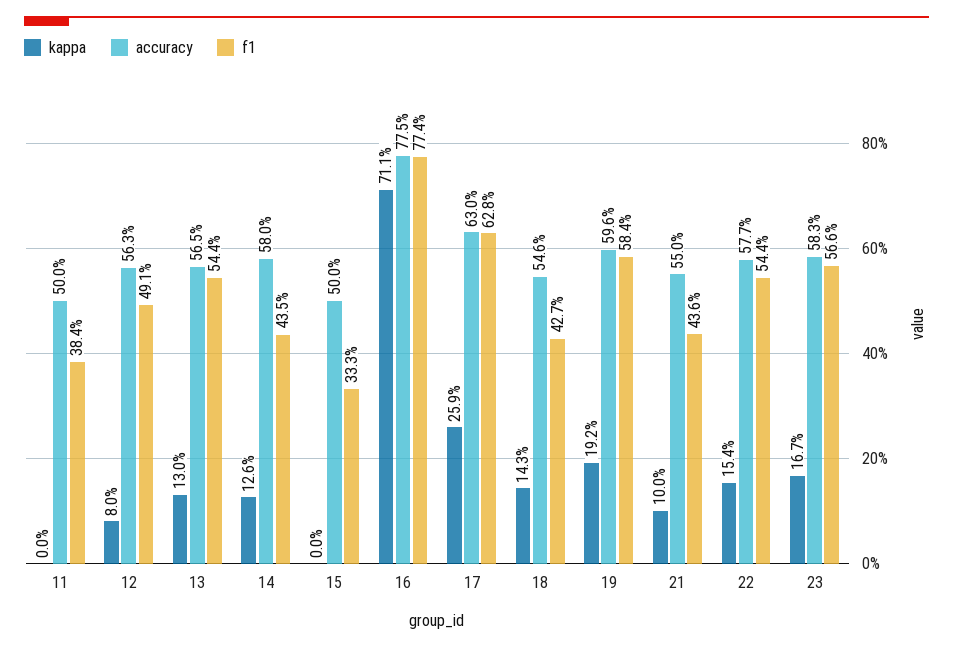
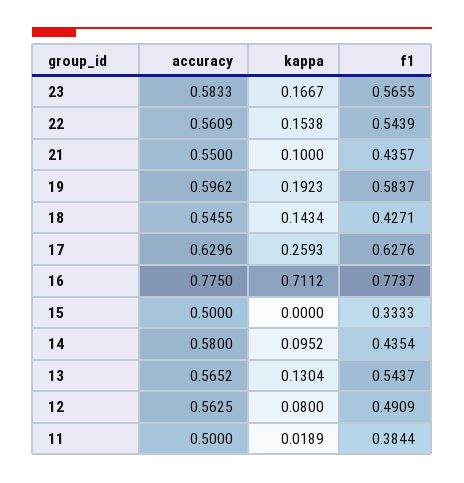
  {
    "kappa": {
-     "11": 0,
+     "11": 0.0189,
      "12": 0.08,
      "13": 0.1304,
-     "14": 0.126,
+     "14": 0.0952,
      "15": 0,
      "16": 0.7112,
      "17": 0.2593,
      "18": 0.1434,
      "19": 0.1923,
      "21": 0.1,
      "22": 0.1538,
      "23": 0.1667
    },
    "accuracy": {
      "11": 0.5,
      "12": 0.5625,
      "13": 0.5652,
      "14": 0.58,
      "15": 0.5,
      "16": 0.775,
      "17": 0.6296,
      "18": 0.5455,
      "19": 0.5962,
      "21": 0.55,
-     "22": 0.577,
+     "22": 0.5609,
      "23": 0.5833
    },
    "f1": {
      "11": 0.3844,
      "12": 0.4909,
      "13": 0.5437,
      "14": 0.4354,
      "15": 0.3333,
      "16": 0.7737,
      "17": 0.6276,
      "18": 0.4271,
      "19": 0.5837,
      "21": 0.4357,
      "22": 0.5439,
      "23": 0.5655
    }
  }

